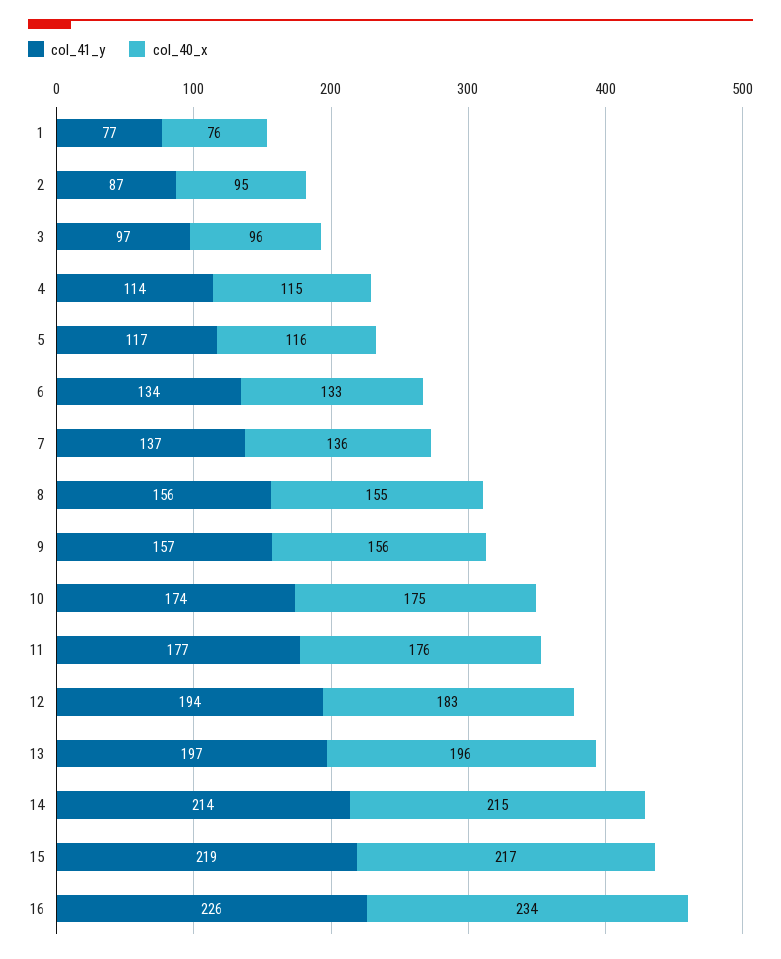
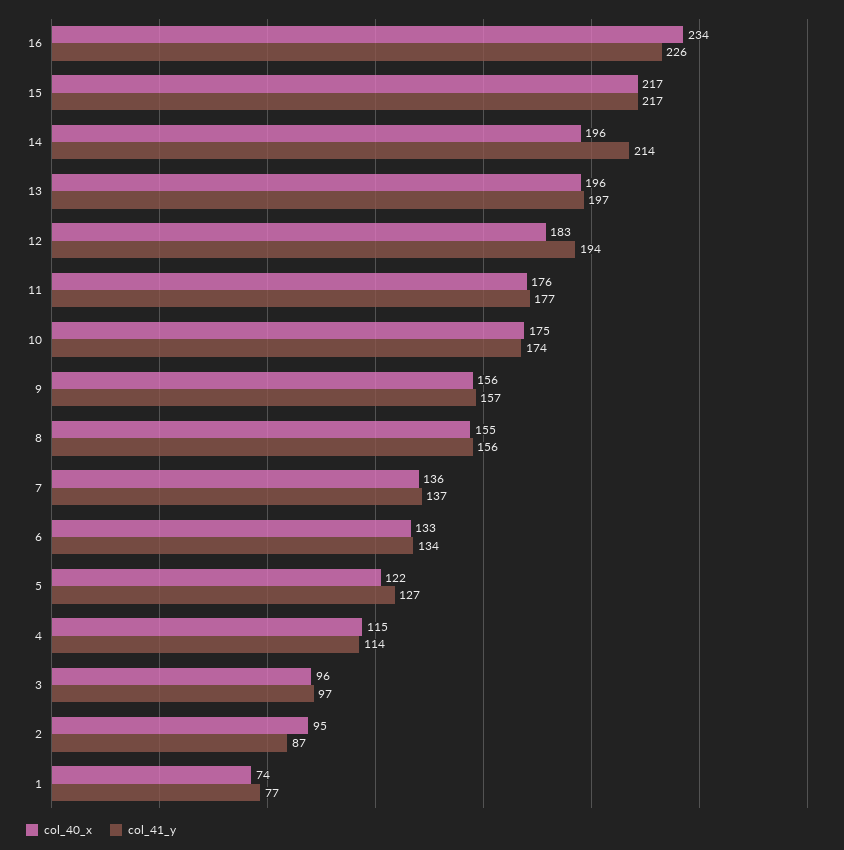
  {
    "col_41_y": {
      "1": 77,
      "2": 87,
      "3": 97,
      "4": 114,
-     "5": 117,
+     "5": 127,
      "6": 134,
      "7": 137,
      "8": 156,
      "9": 157,
      "10": 174,
      "11": 177,
      "12": 194,
      "13": 197,
      "14": 214,
-     "15": 219,
+     "15": 217,
      "16": 226
    },
    "col_40_x": {
-     "1": 76,
+     "1": 74,
      "2": 95,
      "3": 96,
      "4": 115,
-     "5": 116,
+     "5": 122,
      "6": 133,
      "7": 136,
      "8": 155,
      "9": 156,
      "10": 175,
      "11": 176,
      "12": 183,
      "13": 196,
-     "14": 215,
+     "14": 196,
      "15": 217,
      "16": 234
    }
  }

